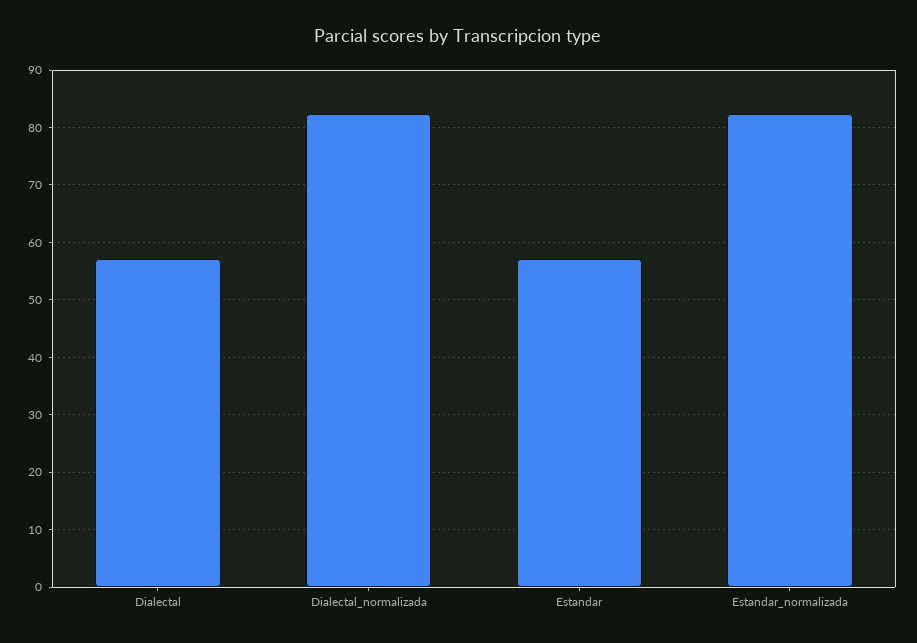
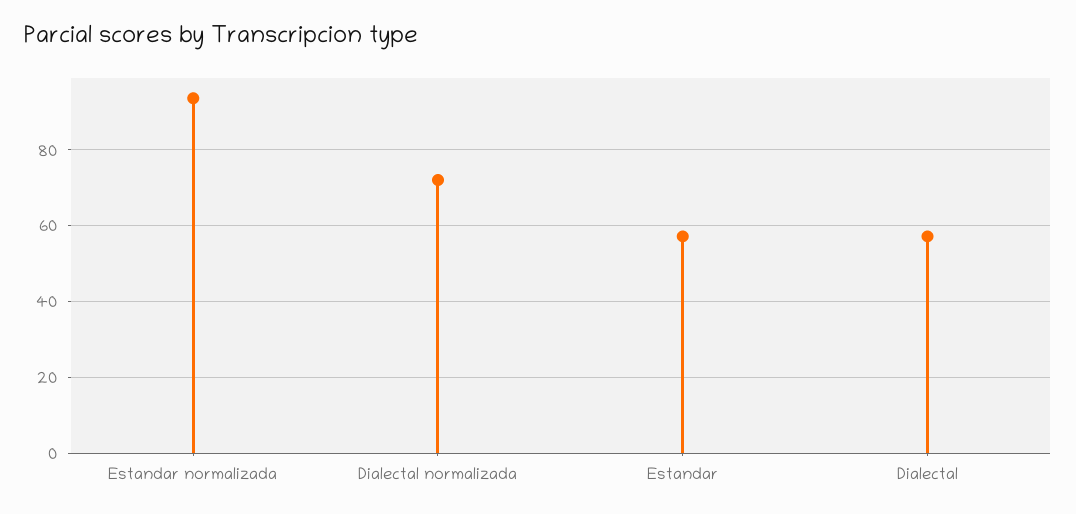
  {
    "Dialectal": 58,
-   "Dialectal_normalizada": 82,
+   "Dialectal_normalizada": 72,
    "Estandar": 58,
-   "Estandar_normalizada": 82
+   "Estandar_normalizada": 94
  }

